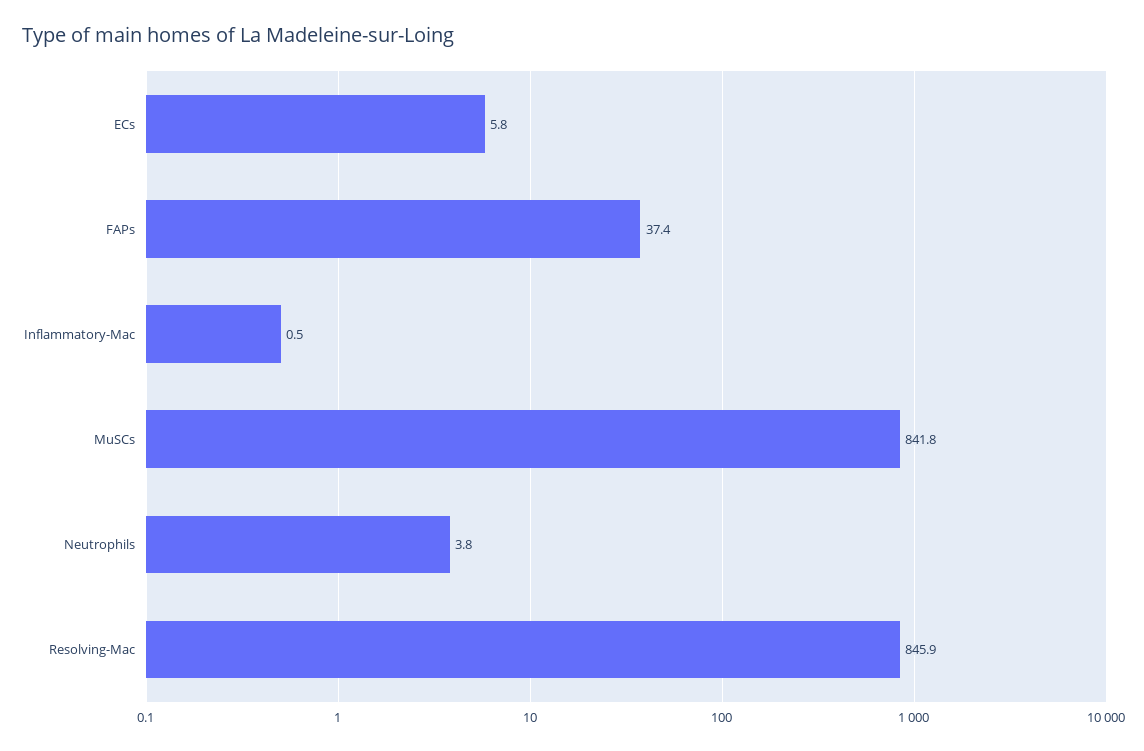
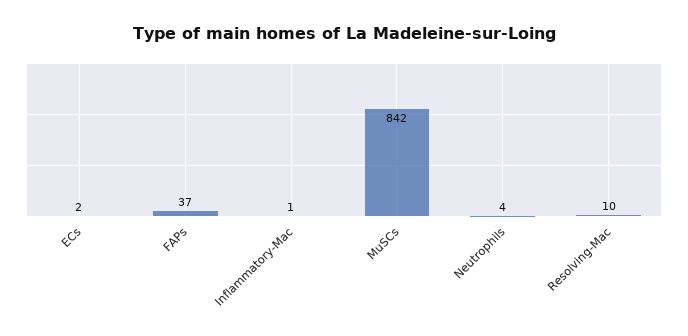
  {
-   "ECs": 5.8,
+   "ECs": 2,
    "FAPs": 37.4,
    "Inflammatory-Mac": 0.5,
    "MuSCs": 841.8,
    "Neutrophils": 3.8,
-   "Resolving-Mac": 845.9
+   "Resolving-Mac": 10
  }

